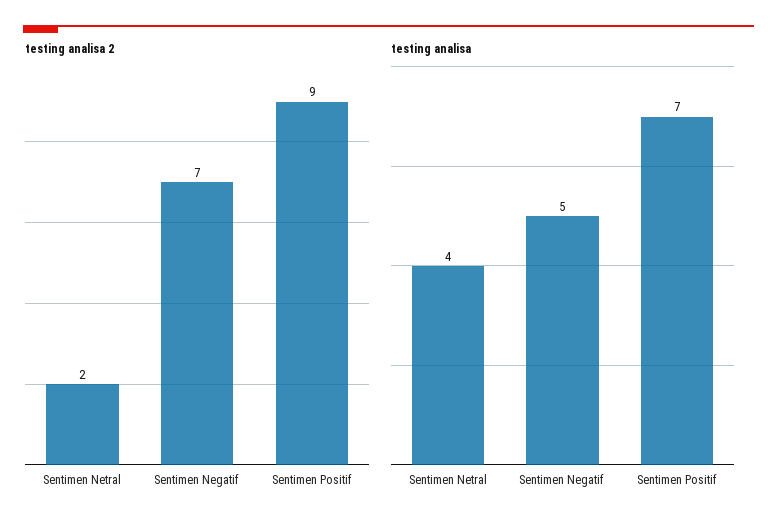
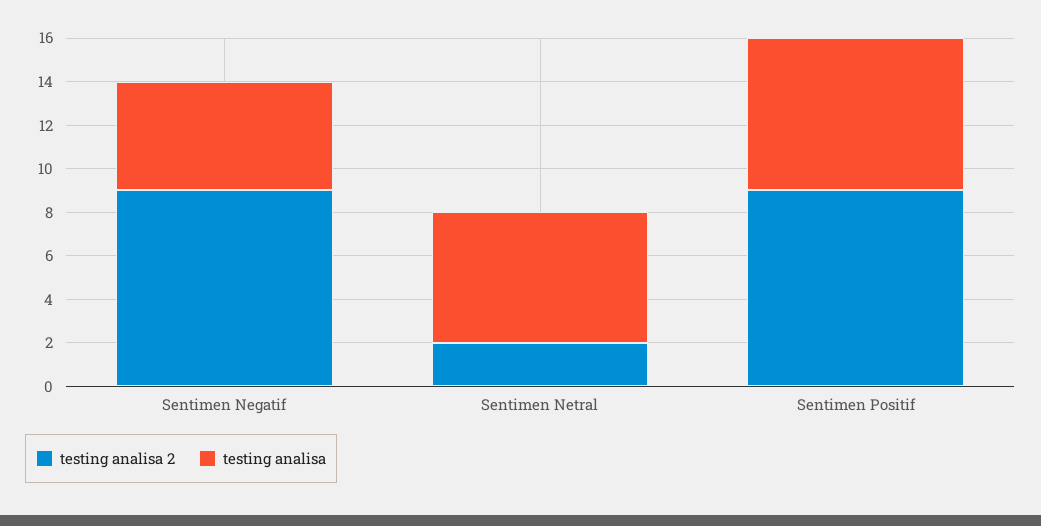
  {
    "testing analisa 2": {
      "Sentimen Netral": 2,
-     "Sentimen Negatif": 7,
+     "Sentimen Negatif": 9,
      "Sentimen Positif": 9
    },
    "testing analisa": {
-     "Sentimen Netral": 4,
+     "Sentimen Netral": 6,
      "Sentimen Negatif": 5,
      "Sentimen Positif": 7
    }
  }

